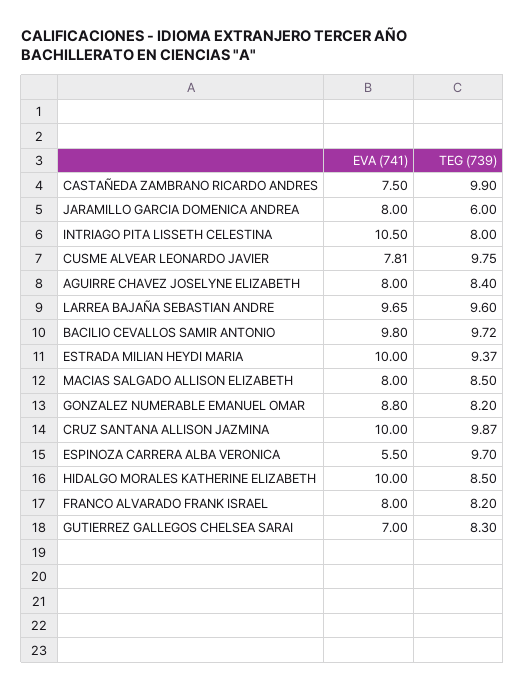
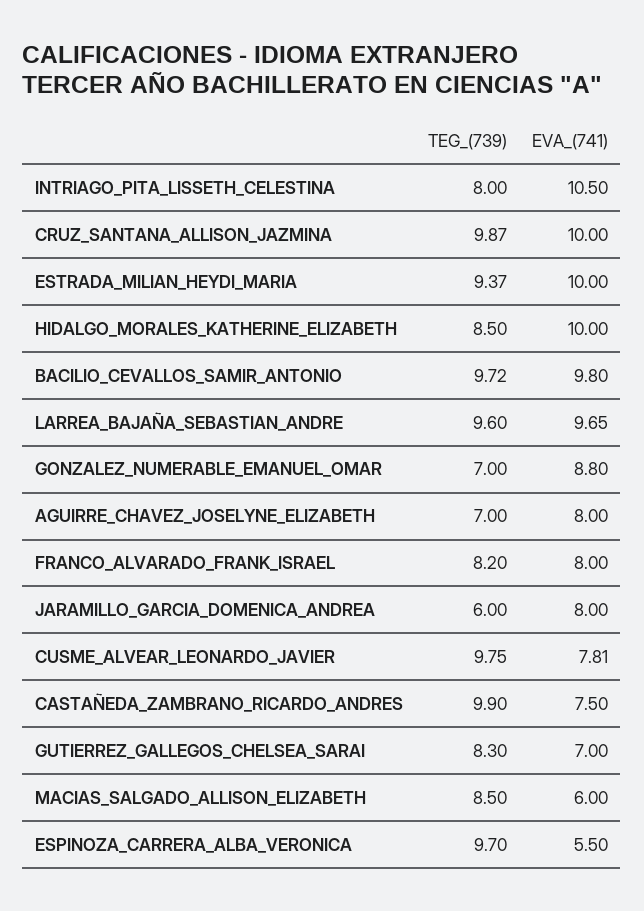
  {
    "EVA (741)": {
      "CASTAÑEDA ZAMBRANO RICARDO ANDRES": 7.5,
      "JARAMILLO GARCIA DOMENICA ANDREA": 8,
      "INTRIAGO PITA LISSETH CELESTINA": 10.5,
      "CUSME ALVEAR LEONARDO JAVIER": 7.81,
      "AGUIRRE CHAVEZ JOSELYNE ELIZABETH": 8,
      "LARREA BAJAÑA SEBASTIAN ANDRE": 9.65,
      "BACILIO CEVALLOS SAMIR ANTONIO": 9.8,
      "ESTRADA MILIAN HEYDI MARIA": 10,
-     "MACIAS SALGADO ALLISON ELIZABETH": 8,
+     "MACIAS SALGADO ALLISON ELIZABETH": 6,
      "GONZALEZ NUMERABLE EMANUEL OMAR": 8.8,
      "CRUZ SANTANA ALLISON JAZMINA": 10,
      "ESPINOZA CARRERA ALBA VERONICA": 5.5,
      "HIDALGO MORALES KATHERINE ELIZABETH": 10,
      "FRANCO ALVARADO FRANK ISRAEL": 8,
      "GUTIERREZ GALLEGOS CHELSEA SARAI": 7
    },
    "TEG (739)": {
      "CASTAÑEDA ZAMBRANO RICARDO ANDRES": 9.9,
      "JARAMILLO GARCIA DOMENICA ANDREA": 6,
      "INTRIAGO PITA LISSETH CELESTINA": 8,
      "CUSME ALVEAR LEONARDO JAVIER": 9.75,
-     "AGUIRRE CHAVEZ JOSELYNE ELIZABETH": 8.4,
+     "AGUIRRE CHAVEZ JOSELYNE ELIZABETH": 7,
      "LARREA BAJAÑA SEBASTIAN ANDRE": 9.6,
      "BACILIO CEVALLOS SAMIR ANTONIO": 9.72,
      "ESTRADA MILIAN HEYDI MARIA": 9.37,
      "MACIAS SALGADO ALLISON ELIZABETH": 8.5,
-     "GONZALEZ NUMERABLE EMANUEL OMAR": 8.2,
+     "GONZALEZ NUMERABLE EMANUEL OMAR": 7,
      "CRUZ SANTANA ALLISON JAZMINA": 9.87,
      "ESPINOZA CARRERA ALBA VERONICA": 9.7,
      "HIDALGO MORALES KATHERINE ELIZABETH": 8.5,
      "FRANCO ALVARADO FRANK ISRAEL": 8.2,
      "GUTIERREZ GALLEGOS CHELSEA SARAI": 8.3
    }
  }

